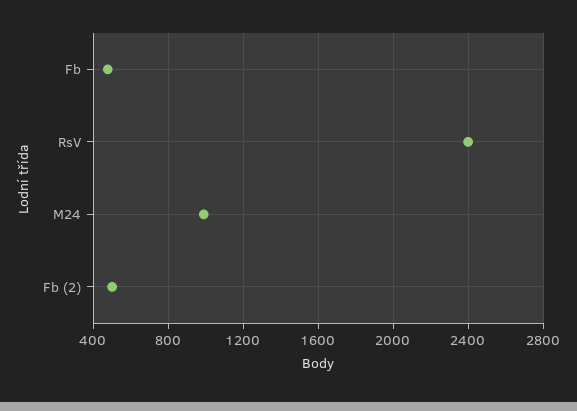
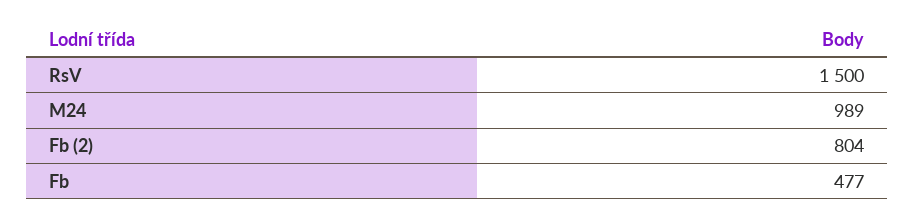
  {
    "Fb": 477,
-   "RsV": 2400,
+   "RsV": 1500,
    "M24": 989,
-   "Fb (2)": 500
+   "Fb (2)": 804
  }

